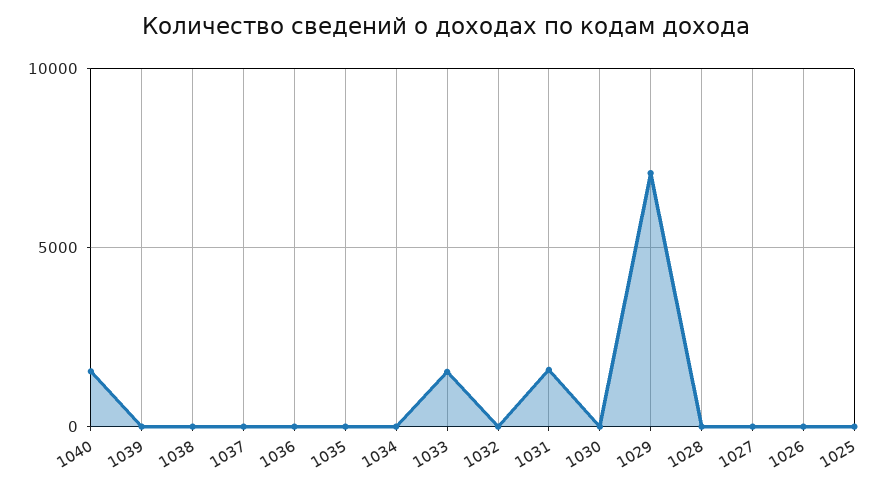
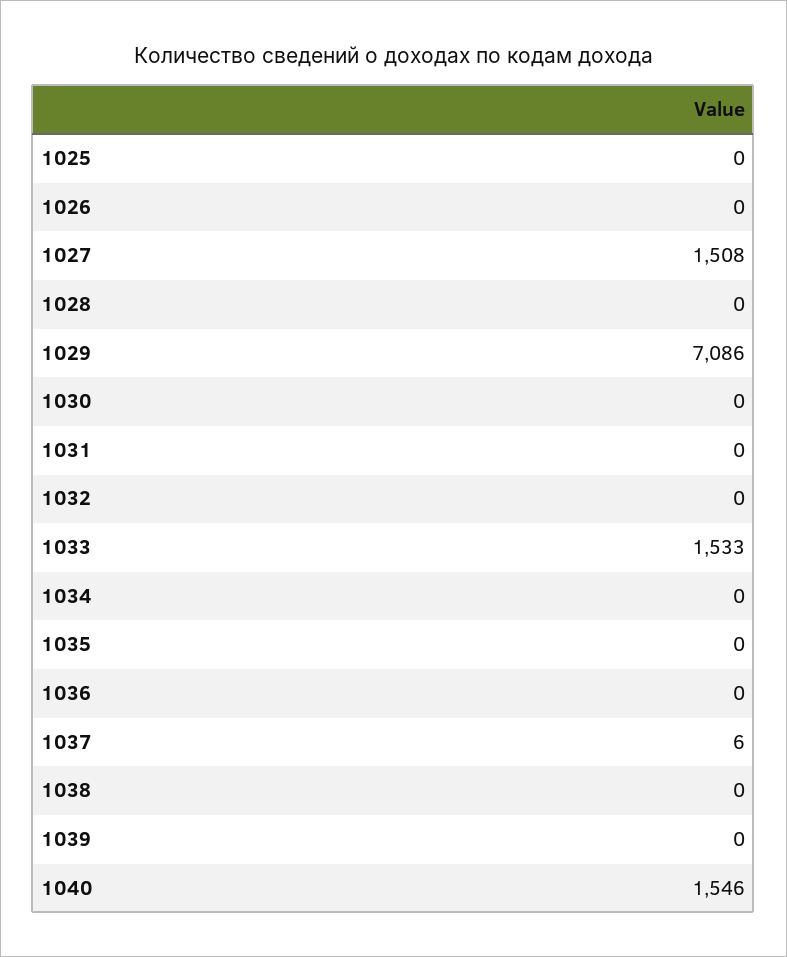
  {
    "1040": 1546,
    "1039": 0,
    "1038": 0,
    "1037": 6,
    "1036": 0,
    "1035": 0,
    "1034": 0,
    "1033": 1533,
    "1032": 0,
-   "1031": 1500,
+   "1031": 0,
    "1030": 0,
    "1029": 7086,
    "1028": 0,
-   "1027": 0,
+   "1027": 1508,
    "1026": 0,
    "1025": 0
  }

